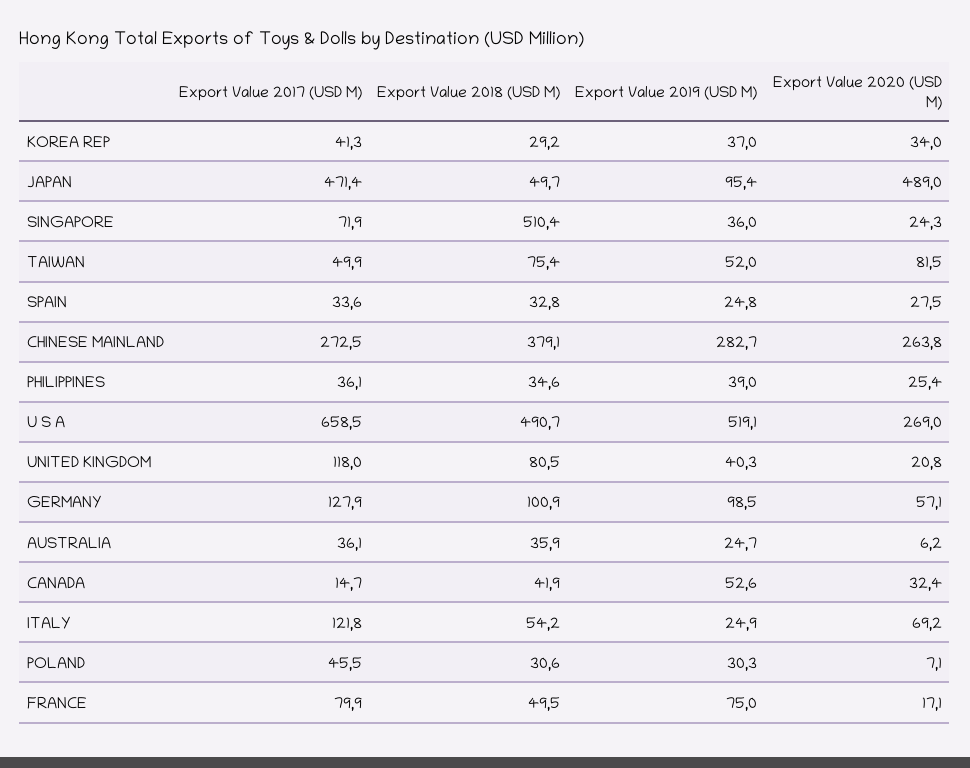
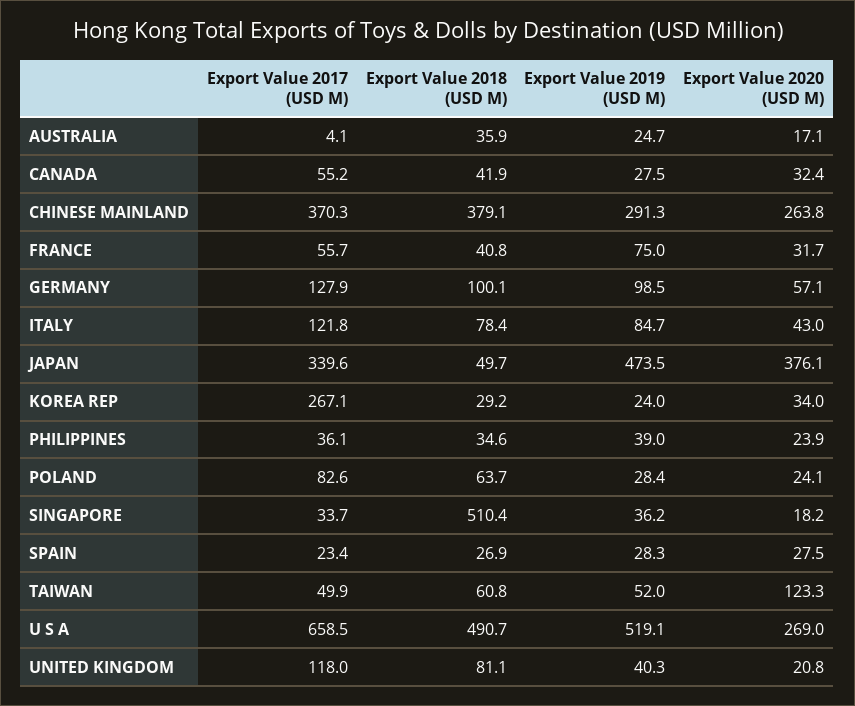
  {
    "Export Value 2017 (USD M)": {
-     "KOREA REP": 41.3,
+     "KOREA REP": 267.1,
-     "JAPAN": 471.4,
+     "JAPAN": 339.6,
-     "SINGAPORE": 71.9,
+     "SINGAPORE": 33.7,
      "TAIWAN": 49.9,
-     "SPAIN": 33.6,
+     "SPAIN": 23.4,
-     "CHINESE MAINLAND": 272.5,
+     "CHINESE MAINLAND": 370.3,
      "PHILIPPINES": 36.1,
      "U S A": 658.5,
      "UNITED KINGDOM": 118,
      "GERMANY": 127.9,
-     "AUSTRALIA": 36.1,
+     "AUSTRALIA": 4.1,
-     "CANADA": 14.7,
+     "CANADA": 55.2,
      "ITALY": 121.8,
-     "POLAND": 45.5,
+     "POLAND": 82.6,
-     "FRANCE": 79.9
+     "FRANCE": 55.7
    },
    "Export Value 2018 (USD M)": {
      "KOREA REP": 29.2,
      "JAPAN": 49.7,
      "SINGAPORE": 510.4,
-     "TAIWAN": 75.4,
+     "TAIWAN": 60.8,
-     "SPAIN": 32.8,
+     "SPAIN": 26.9,
      "CHINESE MAINLAND": 379.1,
      "PHILIPPINES": 34.6,
      "U S A": 490.7,
-     "UNITED KINGDOM": 80.5,
+     "UNITED KINGDOM": 81.1,
-     "GERMANY": 100.9,
+     "GERMANY": 100.1,
      "AUSTRALIA": 35.9,
      "CANADA": 41.9,
-     "ITALY": 54.2,
+     "ITALY": 78.4,
-     "POLAND": 30.6,
+     "POLAND": 63.7,
-     "FRANCE": 49.5
+     "FRANCE": 40.8
    },
    "Export Value 2019 (USD M)": {
-     "KOREA REP": 37,
+     "KOREA REP": 24,
-     "JAPAN": 95.4,
+     "JAPAN": 473.5,
-     "SINGAPORE": 36,
+     "SINGAPORE": 36.2,
      "TAIWAN": 52,
-     "SPAIN": 24.8,
+     "SPAIN": 28.3,
-     "CHINESE MAINLAND": 282.7,
+     "CHINESE MAINLAND": 291.3,
      "PHILIPPINES": 39,
      "U S A": 519.1,
      "UNITED KINGDOM": 40.3,
      "GERMANY": 98.5,
      "AUSTRALIA": 24.7,
-     "CANADA": 52.6,
+     "CANADA": 27.5,
-     "ITALY": 24.9,
+     "ITALY": 84.7,
-     "POLAND": 30.3,
+     "POLAND": 28.4,
      "FRANCE": 75
    },
    "Export Value 2020 (USD M)": {
      "KOREA REP": 34,
-     "JAPAN": 489,
+     "JAPAN": 376.1,
-     "SINGAPORE": 24.3,
+     "SINGAPORE": 18.2,
-     "TAIWAN": 81.5,
+     "TAIWAN": 123.3,
      "SPAIN": 27.5,
      "CHINESE MAINLAND": 263.8,
-     "PHILIPPINES": 25.4,
+     "PHILIPPINES": 23.9,
      "U S A": 269,
      "UNITED KINGDOM": 20.8,
      "GERMANY": 57.1,
-     "AUSTRALIA": 6.2,
+     "AUSTRALIA": 17.1,
      "CANADA": 32.4,
-     "ITALY": 69.2,
+     "ITALY": 43,
-     "POLAND": 7.1,
+     "POLAND": 24.1,
-     "FRANCE": 17.1
+     "FRANCE": 31.7
    }
  }

